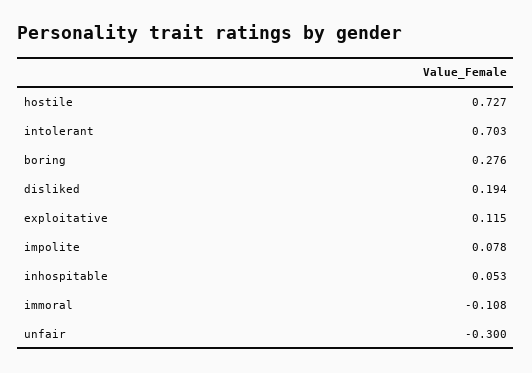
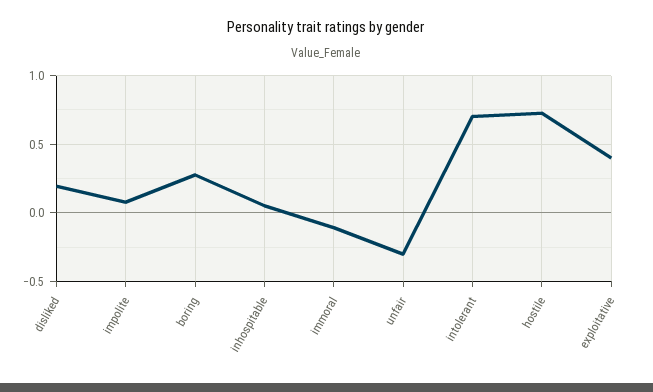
  {
    "hostile": 0.727,
    "intolerant": 0.703,
    "boring": 0.276,
    "disliked": 0.194,
-   "exploitative": 0.115,
+   "exploitative": 0.4,
    "impolite": 0.078,
    "inhospitable": 0.053,
    "immoral": -0.108,
    "unfair": -0.3
  }

